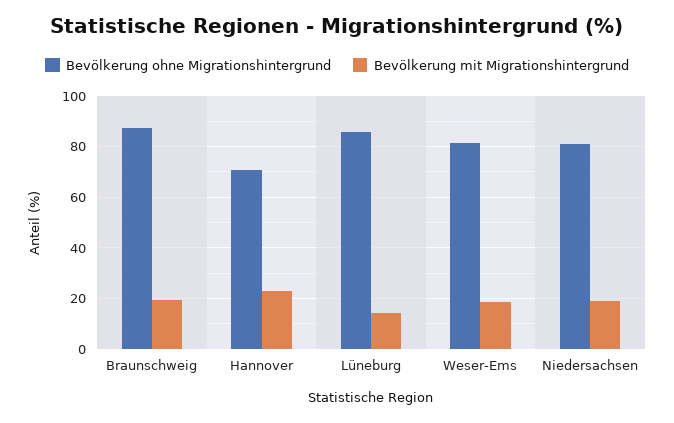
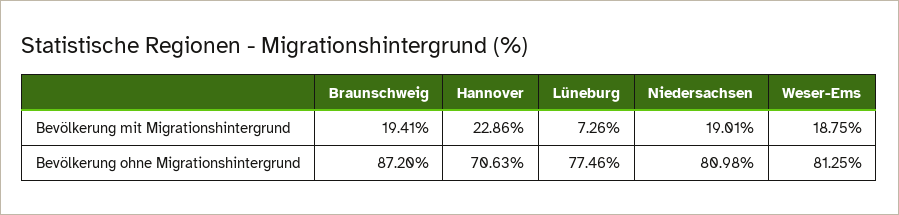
  {
    "Bevölkerung ohne Migrationshintergrund": {
      "Braunschweig": 87.2,
      "Hannover": 70.63,
-     "Lüneburg": 85,
+     "Lüneburg": 77.46,
      "Weser-Ems": 81.25,
      "Niedersachsen": 80.98
    },
    "Bevölkerung mit Migrationshintergrund": {
      "Braunschweig": 19.41,
      "Hannover": 22.86,
-     "Lüneburg": 15,
+     "Lüneburg": 7.26,
      "Weser-Ems": 18.75,
      "Niedersachsen": 19.01
    }
  }

